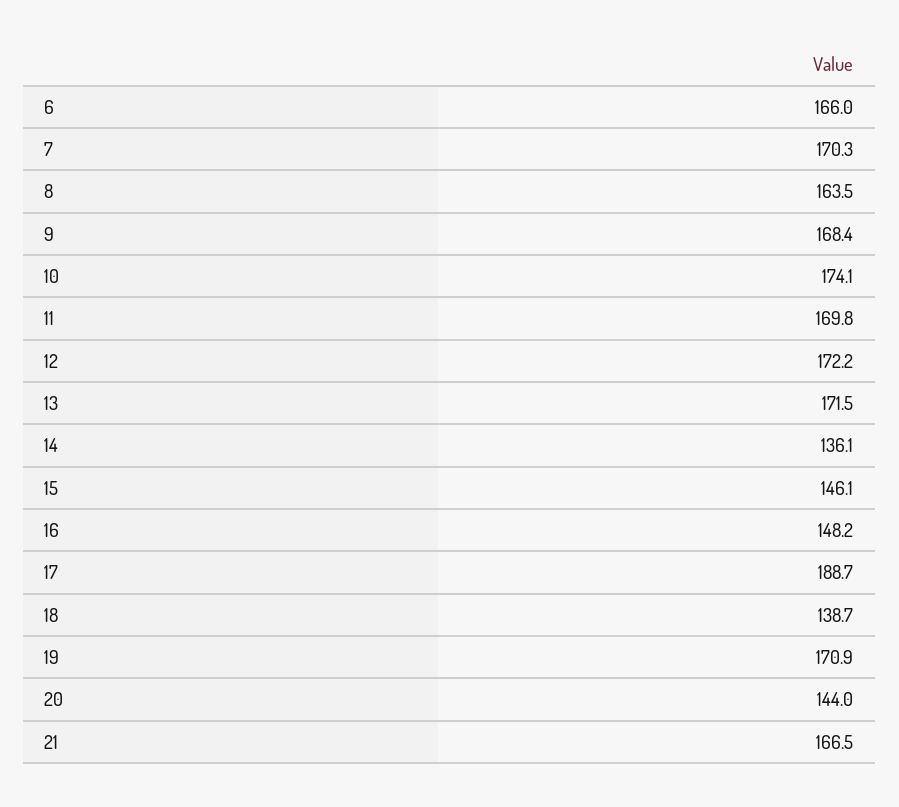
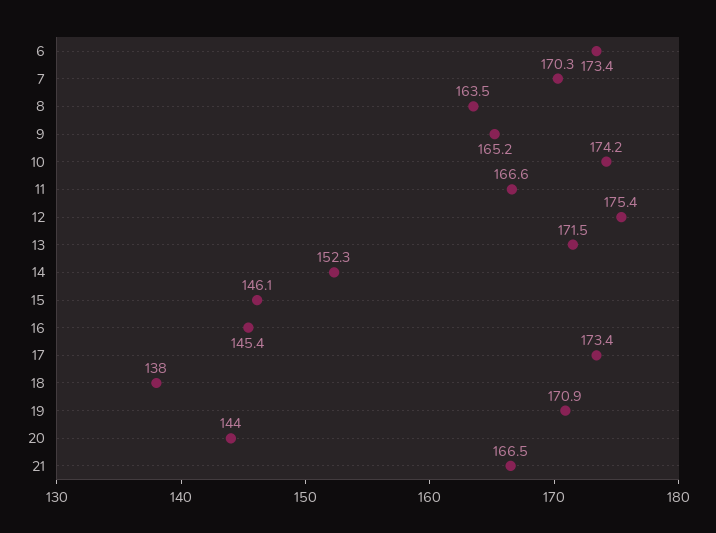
  {
-   "6": 166,
+   "6": 173.4,
    "7": 170.3,
    "8": 163.5,
-   "9": 168.4,
+   "9": 165.2,
-   "10": 174.1,
+   "10": 174.2,
-   "11": 169.8,
+   "11": 166.6,
-   "12": 172.2,
+   "12": 175.4,
    "13": 171.5,
-   "14": 136.1,
+   "14": 152.3,
    "15": 146.1,
-   "16": 148.2,
+   "16": 145.4,
-   "17": 188.7,
+   "17": 173.4,
-   "18": 138.7,
+   "18": 138,
    "19": 170.9,
    "20": 144,
    "21": 166.5
  }

